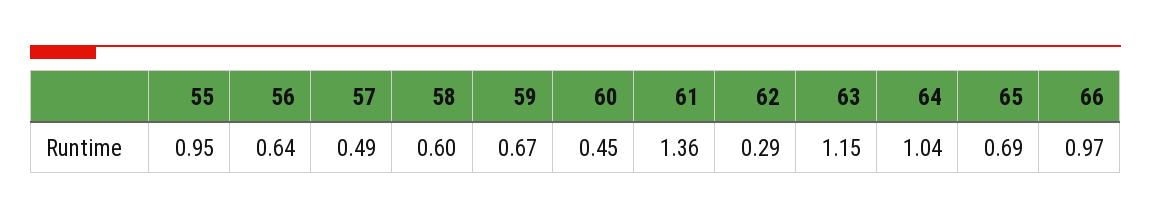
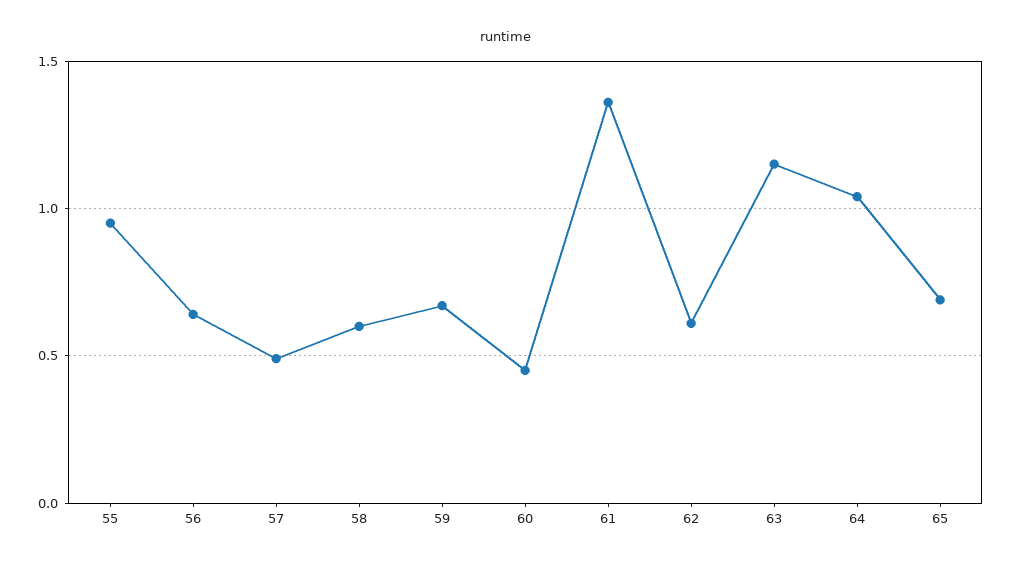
  {
    "55": 0.95,
    "56": 0.64,
    "57": 0.49,
    "58": 0.6,
    "59": 0.67,
    "60": 0.45,
    "61": 1.36,
-   "62": 0.29,
+   "62": 0.6,
    "63": 1.15,
    "64": 1.04,
-   "65": 0.69,
+   "65": 0.69
-   "66": 0.97
  }

